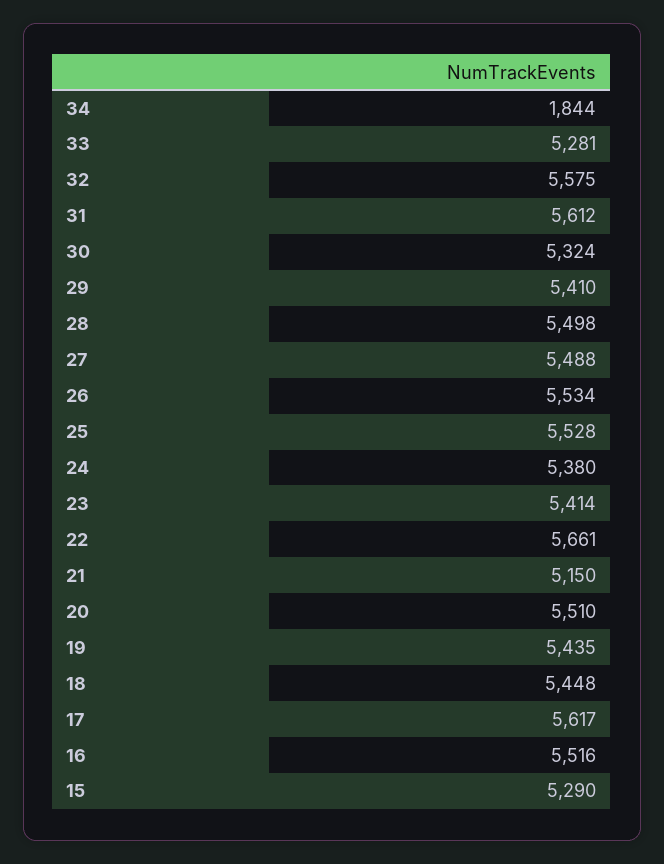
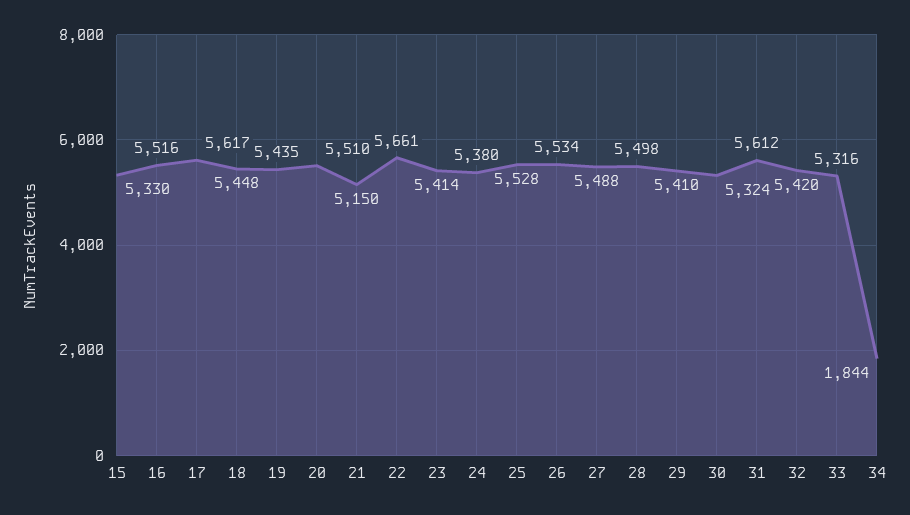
  {
    "34": 1844,
-   "33": 5281,
+   "33": 5316,
-   "32": 5575,
+   "32": 5420,
    "31": 5612,
    "30": 5324,
    "29": 5410,
    "28": 5498,
    "27": 5488,
    "26": 5534,
    "25": 5528,
    "24": 5380,
    "23": 5414,
    "22": 5661,
    "21": 5150,
    "20": 5510,
    "19": 5435,
    "18": 5448,
    "17": 5617,
    "16": 5516,
-   "15": 5290
+   "15": 5330
  }

